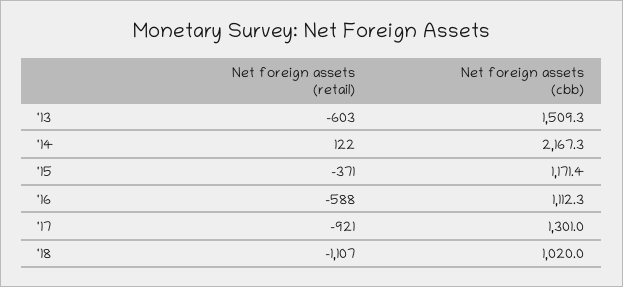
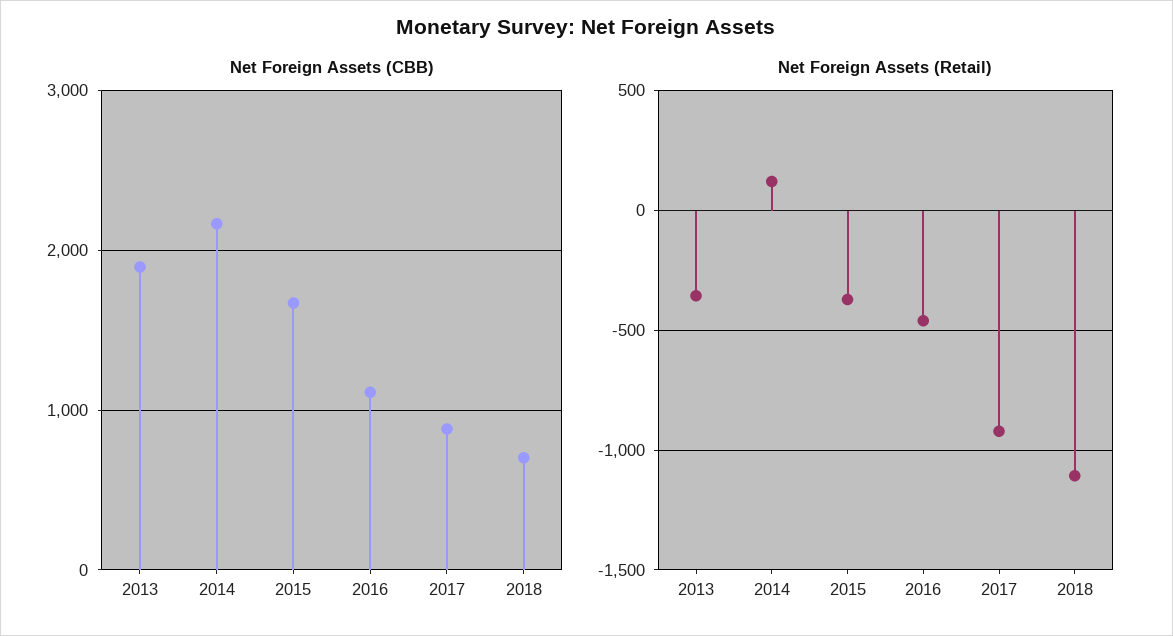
  {
    "Net foreign assets (retail)": {
-     "'13": -603,
+     "'13": -350,
      "'14": 122,
      "'15": -371,
-     "'16": -588,
+     "'16": -450,
      "'17": -921,
      "'18": -1107
    },
    "Net foreign assets (cbb)": {
-     "'13": 1509.3,
+     "'13": 1900,
      "'14": 2167.3,
-     "'15": 1171.4,
+     "'15": 1700,
      "'16": 1112.3,
-     "'17": 1301,
+     "'17": 900,
-     "'18": 1020
+     "'18": 700
    }
  }

